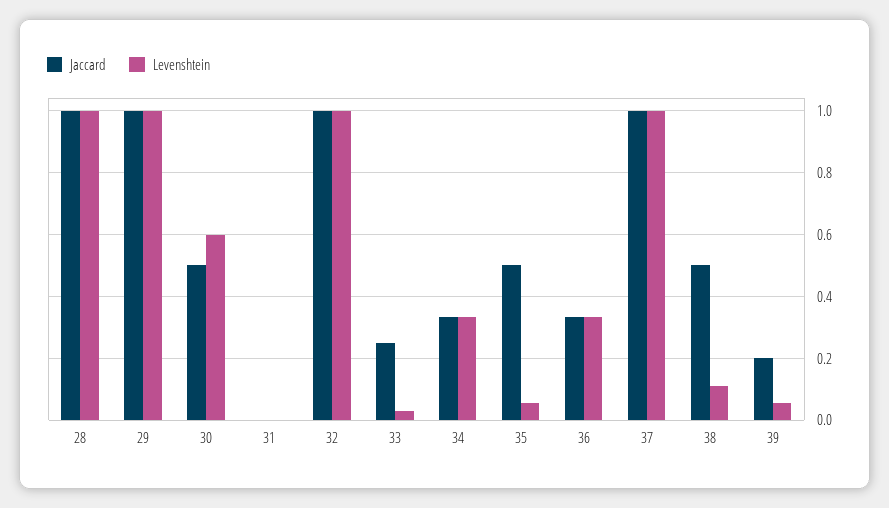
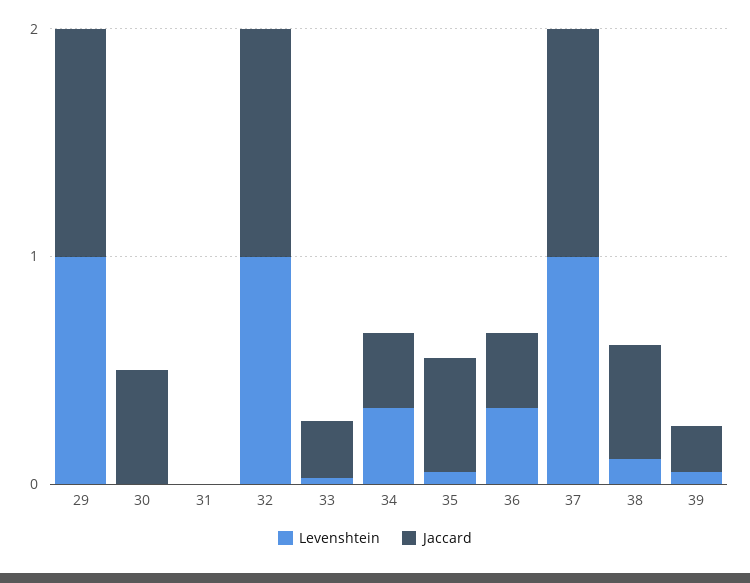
  {
    "Jaccard": {
-     "28": 1,
      "29": 1,
      "30": 0.5,
      "31": 0,
      "32": 1,
      "33": 0.26,
      "34": 0.34,
      "35": 0.5,
      "36": 0.34,
      "37": 1,
      "38": 0.5,
      "39": 0.2
    },
    "Levenshtein": {
-     "28": 1,
      "29": 1,
-     "30": 0.6,
+     "30": 0,
      "31": 0,
      "32": 1,
      "33": 0.02,
      "34": 0.34,
      "35": 0.06,
      "36": 0.34,
      "37": 1,
      "38": 0.12,
      "39": 0.06
    }
  }

